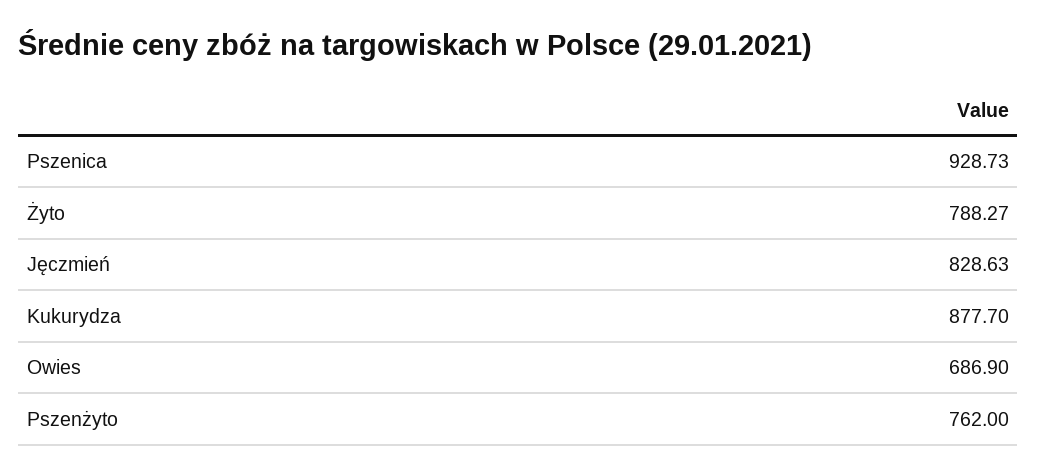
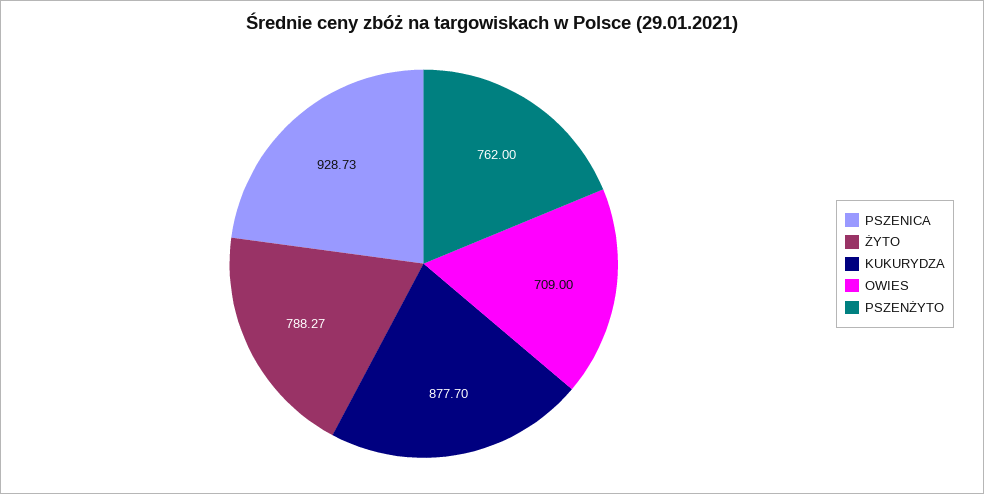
  {
    "Pszenica": 928.73,
    "Żyto": 788.27,
-   "Jęczmień": 828.63,
    "Kukurydza": 877.7,
-   "Owies": 686.9,
+   "Owies": 709,
    "Pszenżyto": 762
  }

